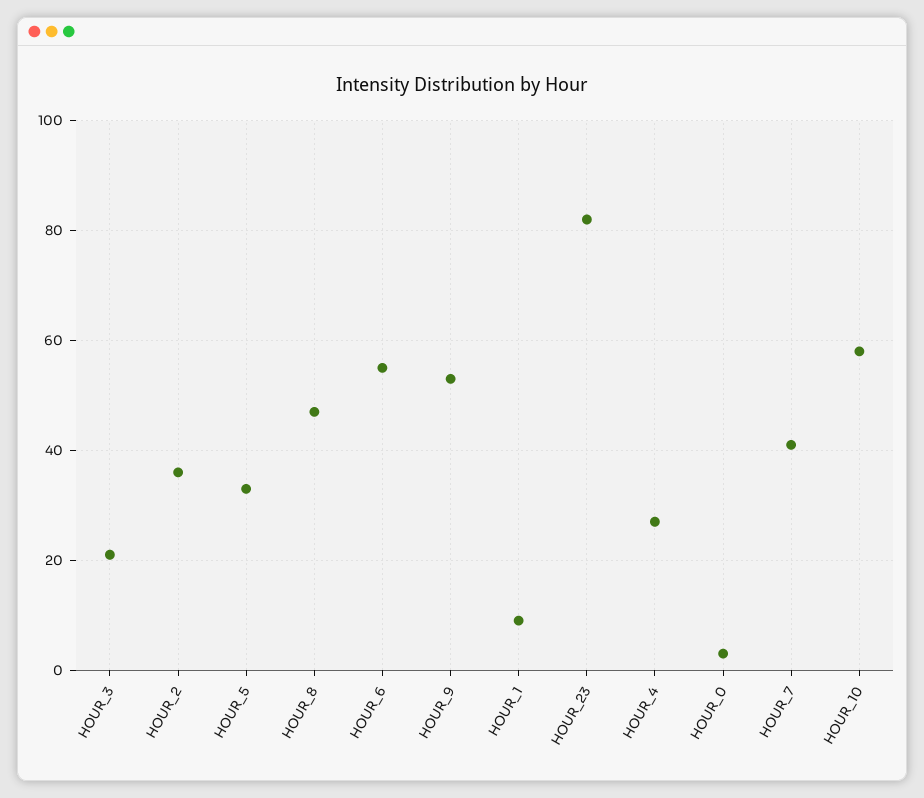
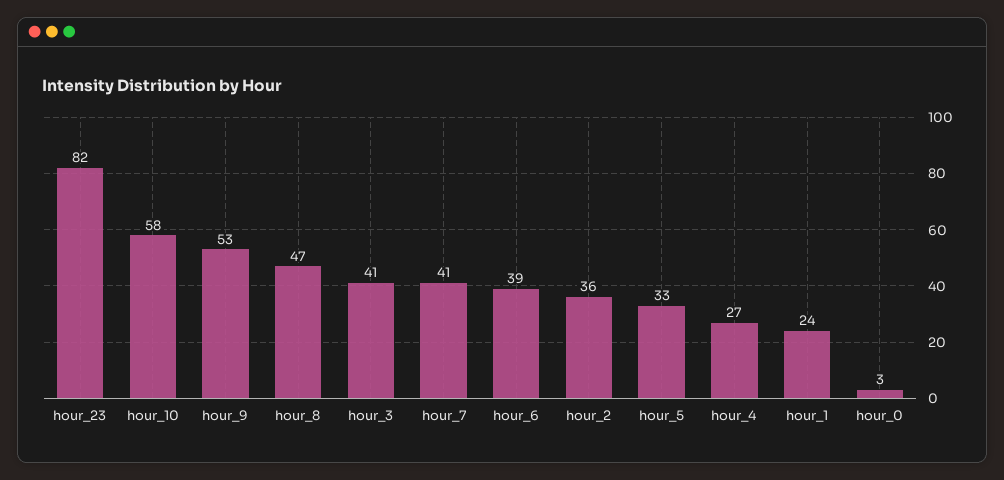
  {
-   "HOUR_3": 20,
+   "HOUR_3": 41,
    "HOUR_2": 36,
    "HOUR_5": 33,
    "HOUR_8": 47,
-   "HOUR_6": 55,
+   "HOUR_6": 39,
    "HOUR_9": 53,
-   "HOUR_1": 10,
+   "HOUR_1": 24,
    "HOUR_23": 82,
    "HOUR_4": 27,
    "HOUR_0": 3,
    "HOUR_7": 41,
    "HOUR_10": 58
  }

